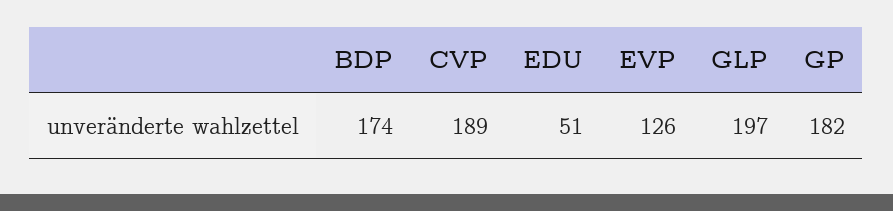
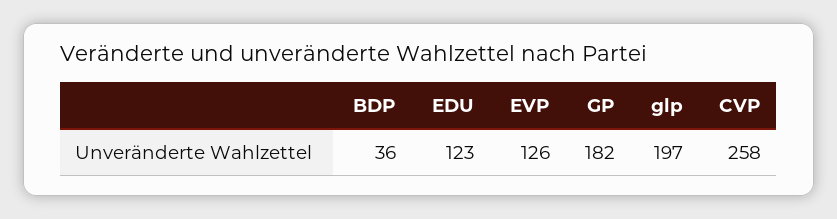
  {
-   "BDP": 174,
+   "BDP": 36,
-   "CVP": 189,
+   "CVP": 258,
-   "EDU": 51,
+   "EDU": 123,
    "EVP": 126,
    "GLP": 197,
    "GP": 182
  }

